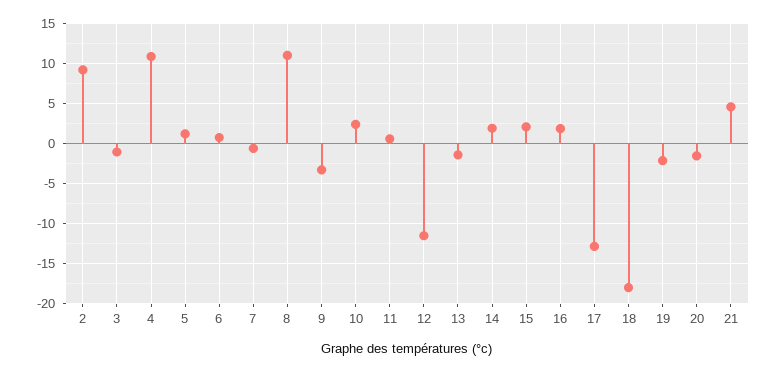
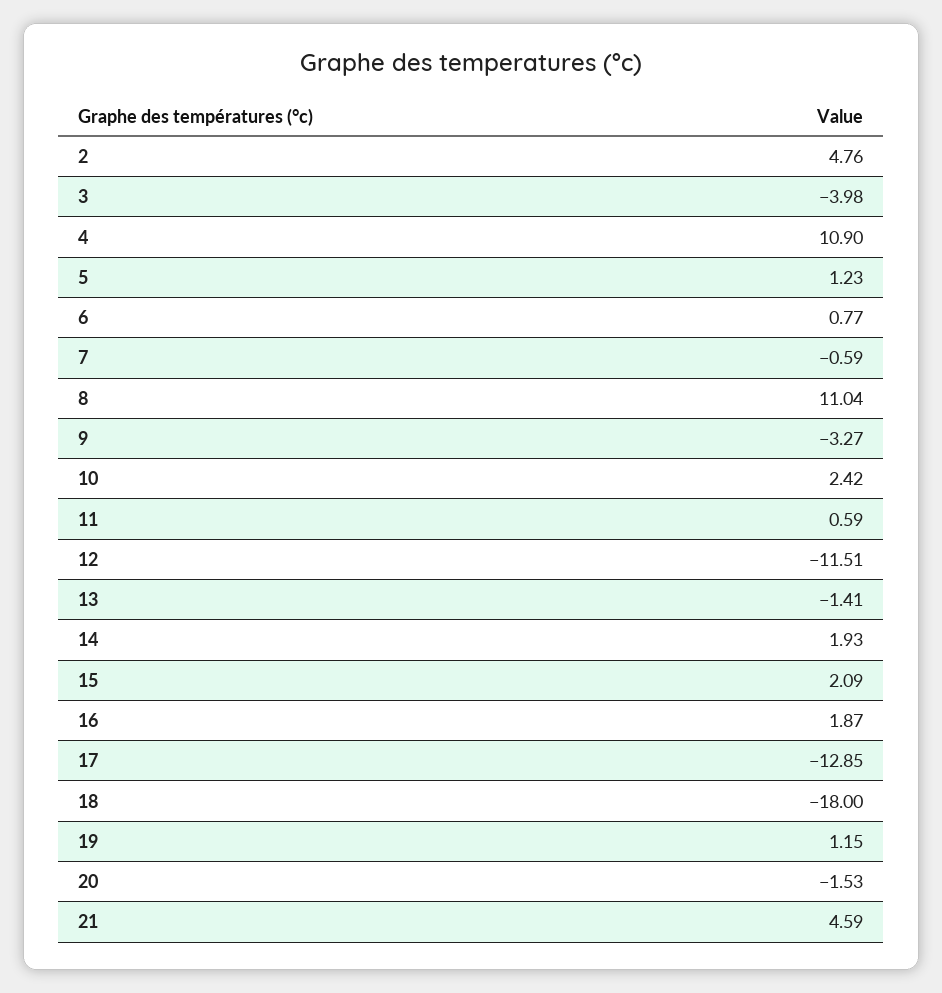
  {
-   "2": 9,
+   "2": 4.76,
-   "3": -1,
+   "3": -3.98,
    "4": 10.9,
    "5": 1.23,
    "6": 0.77,
    "7": -0.59,
    "8": 11.04,
    "9": -3.27,
    "10": 2.42,
    "11": 0.59,
    "12": -11.51,
    "13": -1.41,
    "14": 1.93,
    "15": 2.09,
    "16": 1.87,
    "17": -12.85,
    "18": -18,
-   "19": -2,
+   "19": 1.15,
    "20": -1.53,
    "21": 4.59
  }

